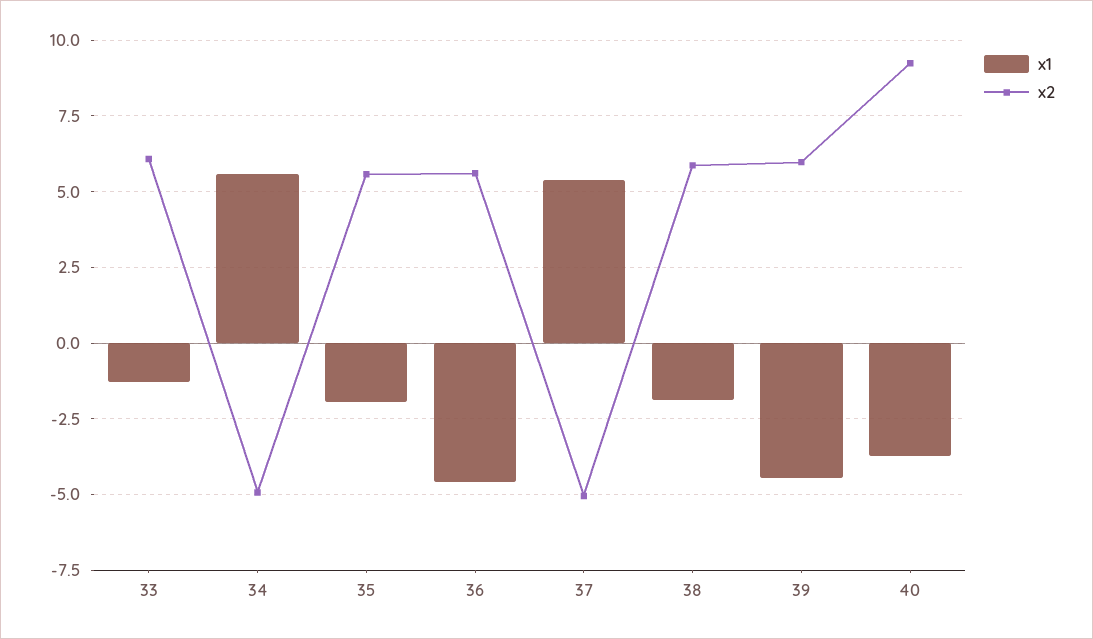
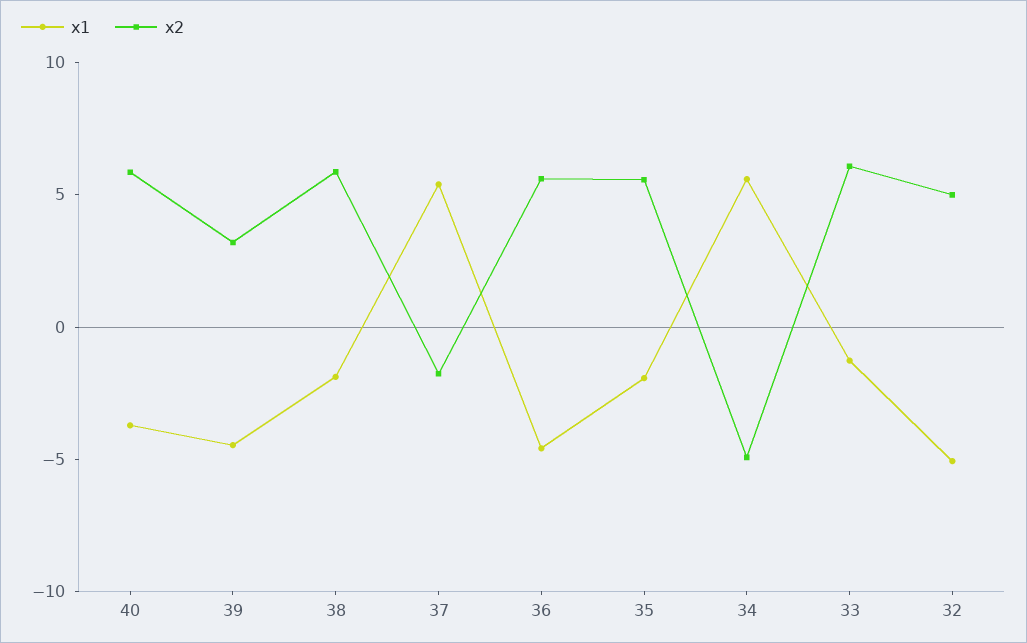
  {
    "x1": {
      "33": -1.25,
      "34": 5.5,
      "35": -2,
      "36": -4.5,
      "37": 5.5,
      "38": -2,
      "39": -4.5,
-     "40": -3.75
+     "40": -3.75,
+     "32": -5
    },
    "x2": {
      "33": 6,
      "34": -5,
      "35": 5.5,
      "36": 5.5,
-     "37": -5,
+     "37": -2,
      "38": 5.75,
-     "39": 6,
+     "39": 3,
-     "40": 9.25
+     "40": 6,
+     "32": 5
    }
  }

